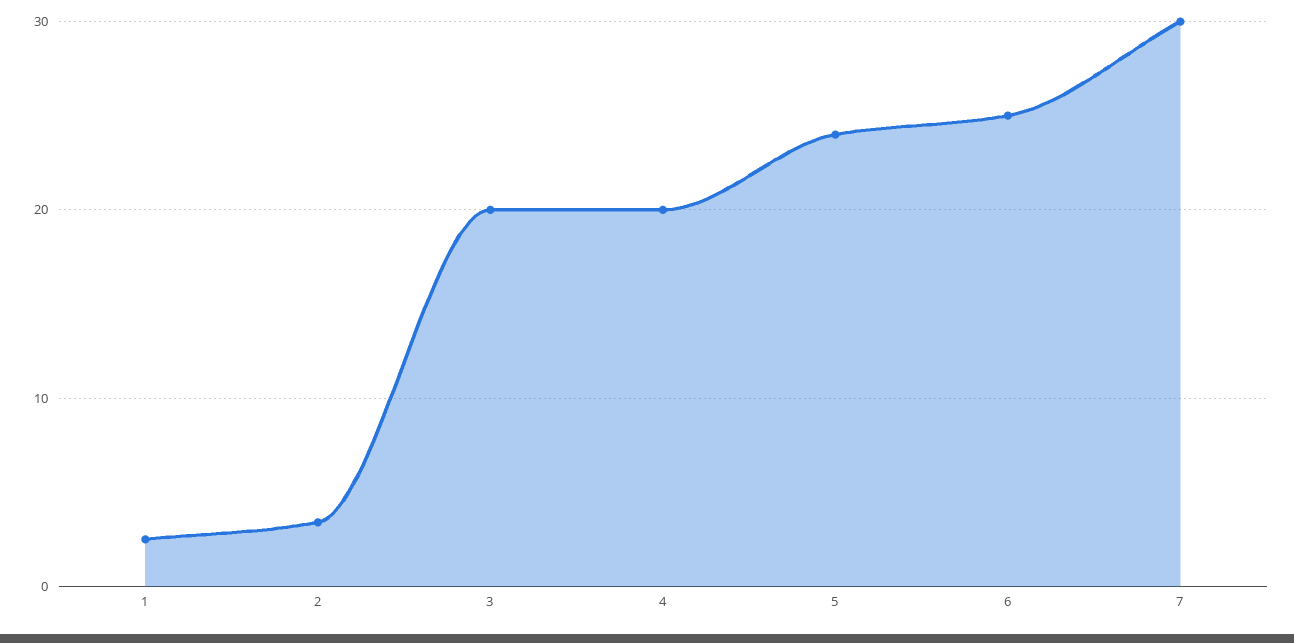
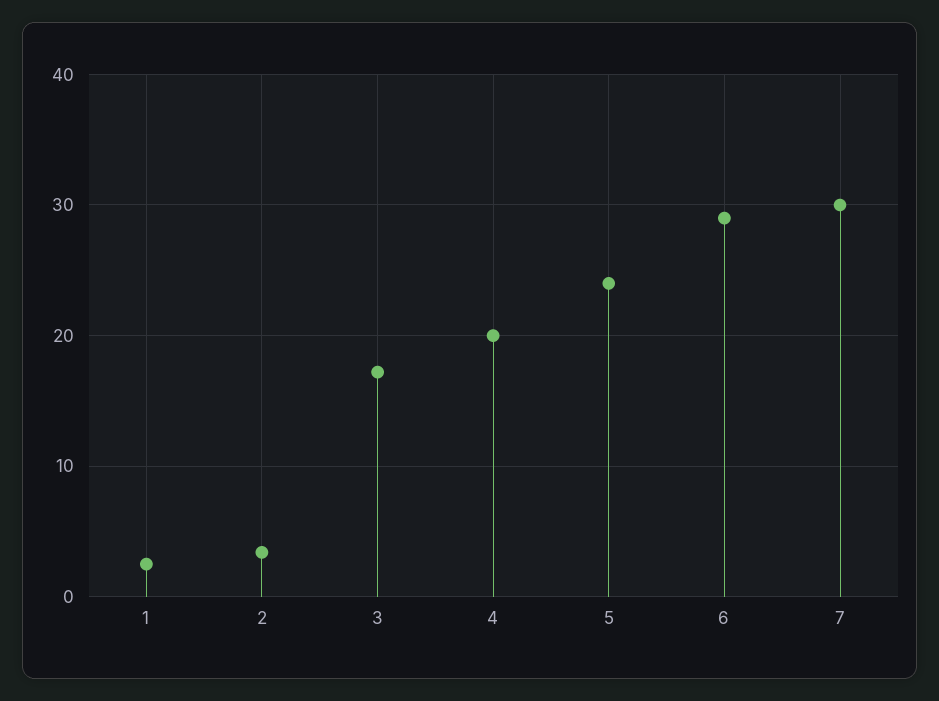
  {
    "1": 3,
    "2": 3,
-   "3": 20,
+   "3": 17,
    "4": 20,
    "5": 24,
-   "6": 25,
+   "6": 29,
    "7": 30
  }

